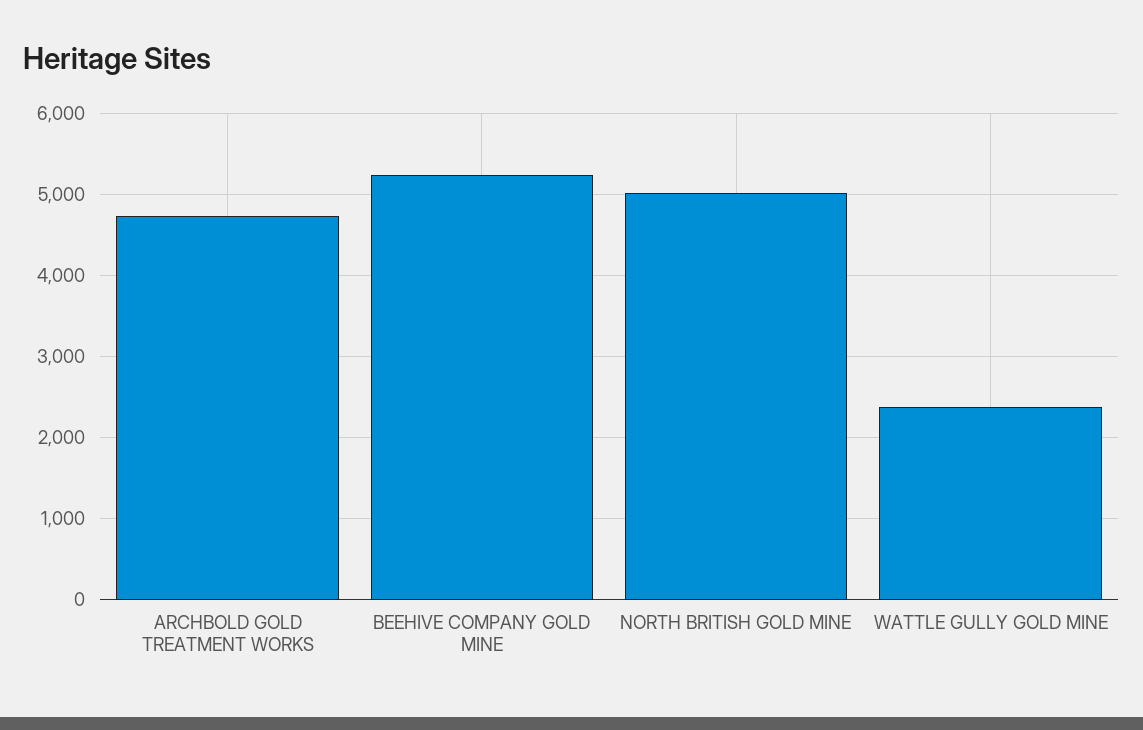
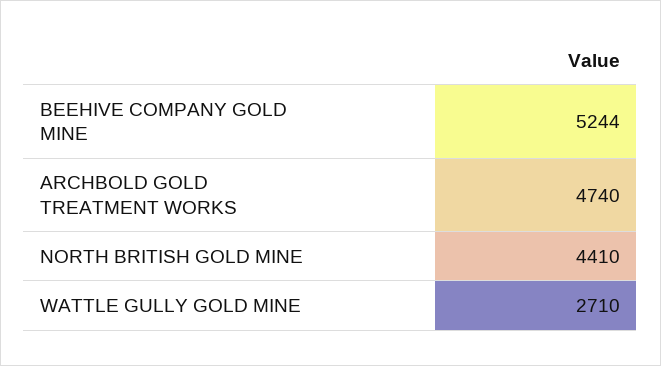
  {
    "ARCHBOLD GOLD TREATMENT WORKS": 4740,
    "BEEHIVE COMPANY GOLD MINE": 5244,
-   "NORTH BRITISH GOLD MINE": 5000,
+   "NORTH BRITISH GOLD MINE": 4410,
-   "WATTLE GULLY GOLD MINE": 2400
+   "WATTLE GULLY GOLD MINE": 2710
  }

